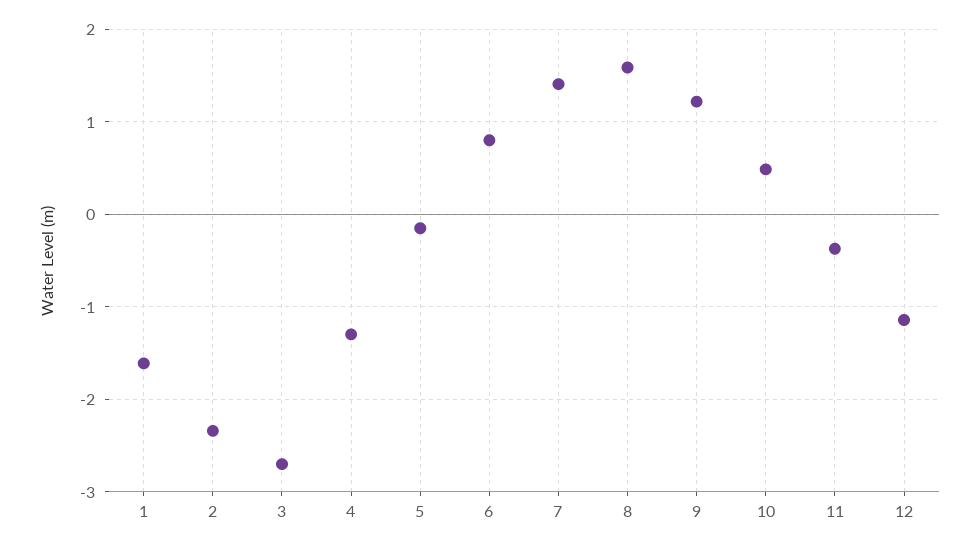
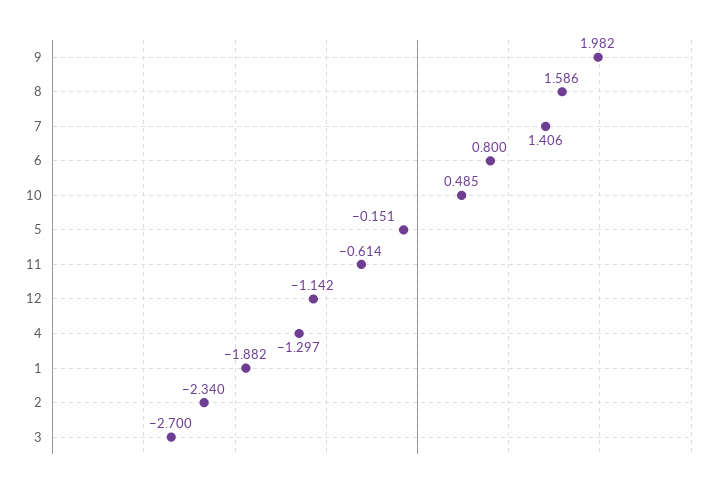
  {
-   "1": -1.6,
+   "1": -1.882,
    "2": -2.34,
    "3": -2.7,
    "4": -1.297,
    "5": -0.151,
    "6": 0.8,
    "7": 1.406,
    "8": 1.586,
-   "9": 1.2,
+   "9": 1.982,
    "10": 0.485,
-   "11": -0.4,
+   "11": -0.614,
    "12": -1.142
  }

